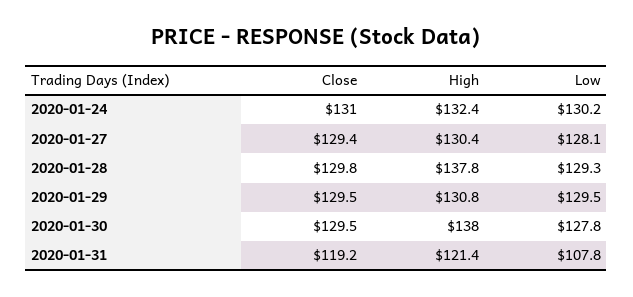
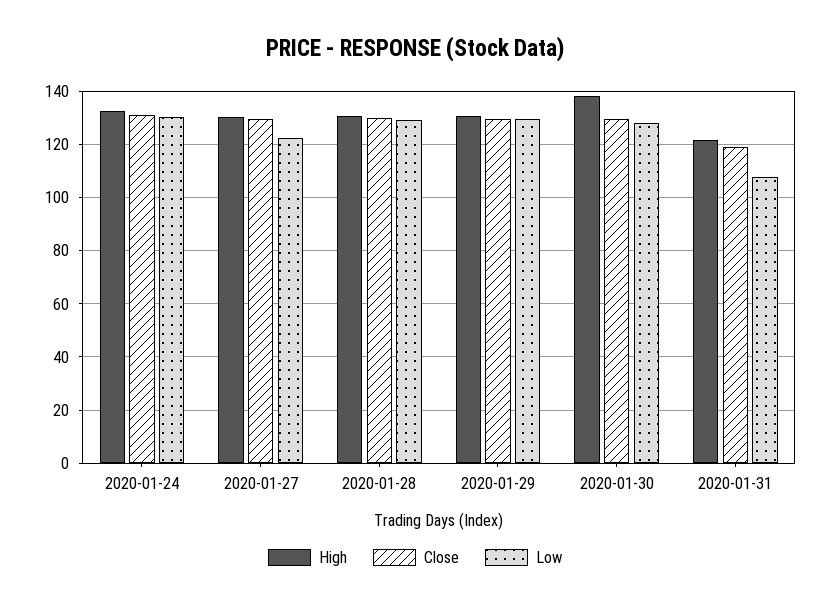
  {
    "Close": {
      "2020-01-24": 131,
      "2020-01-27": 129.4,
      "2020-01-28": 129.8,
      "2020-01-29": 129.5,
      "2020-01-30": 129.5,
      "2020-01-31": 119.2
    },
    "High": {
      "2020-01-24": 132.4,
      "2020-01-27": 130.4,
-     "2020-01-28": 137.8,
+     "2020-01-28": 130,
      "2020-01-29": 130.8,
      "2020-01-30": 138,
      "2020-01-31": 121.4
    },
    "Low": {
      "2020-01-24": 130.2,
-     "2020-01-27": 128.1,
+     "2020-01-27": 122.5,
      "2020-01-28": 129.3,
      "2020-01-29": 129.5,
      "2020-01-30": 127.8,
      "2020-01-31": 107.8
    }
  }

